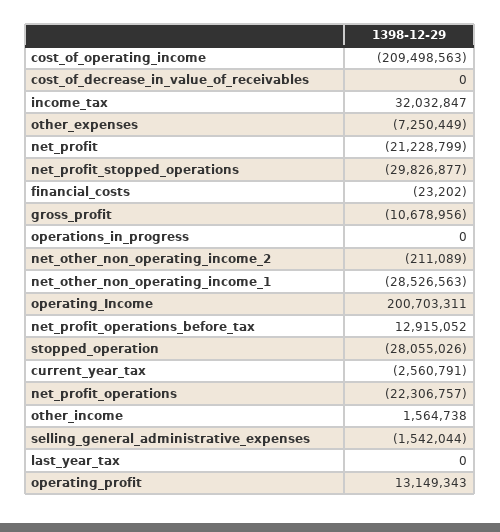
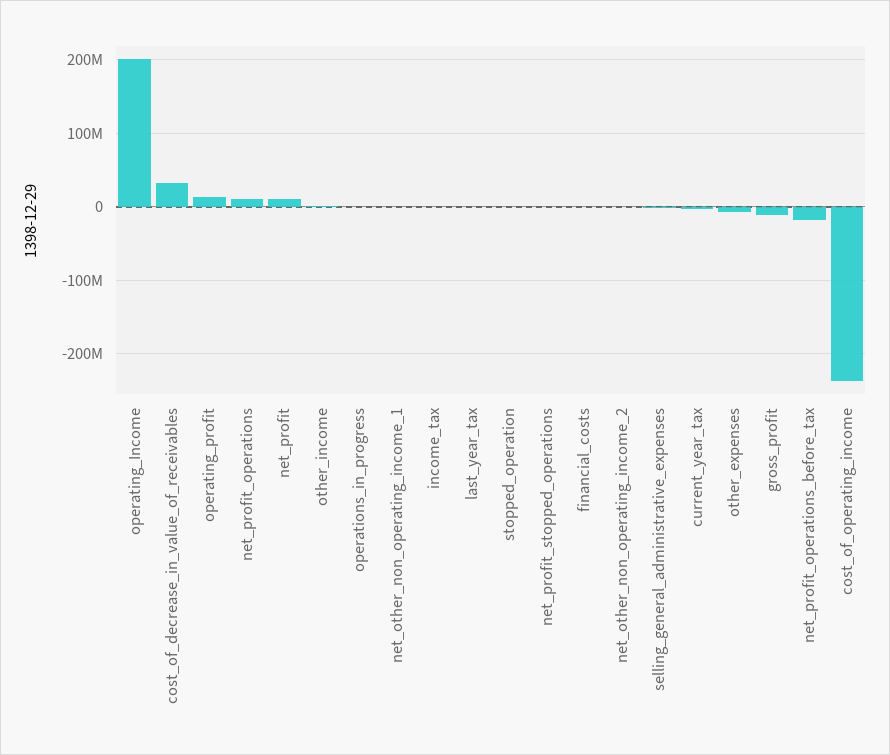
  {
-   "cost_of_operating_income": -209498563,
+   "cost_of_operating_income": -240000000,
-   "cost_of_decrease_in_value_of_receivables": 0,
+   "cost_of_decrease_in_value_of_receivables": 30000000,
-   "income_tax": 32032847,
+   "income_tax": 0,
    "other_expenses": -7250449,
-   "net_profit": -21228799,
+   "net_profit": 10000000,
-   "net_profit_stopped_operations": -29826877,
+   "net_profit_stopped_operations": 0,
    "financial_costs": -23202,
    "gross_profit": -10678956,
    "operations_in_progress": 0,
    "net_other_non_operating_income_2": -211089,
-   "net_other_non_operating_income_1": -28526563,
+   "net_other_non_operating_income_1": 0,
    "operating_Income": 200703311,
-   "net_profit_operations_before_tax": 12915052,
+   "net_profit_operations_before_tax": -20000000,
-   "stopped_operation": -28055026,
+   "stopped_operation": 0,
    "current_year_tax": -2560791,
-   "net_profit_operations": -22306757,
+   "net_profit_operations": 10000000,
    "other_income": 1564738,
    "selling_general_administrative_expenses": -1542044,
    "last_year_tax": 0,
    "operating_profit": 13149343
  }

